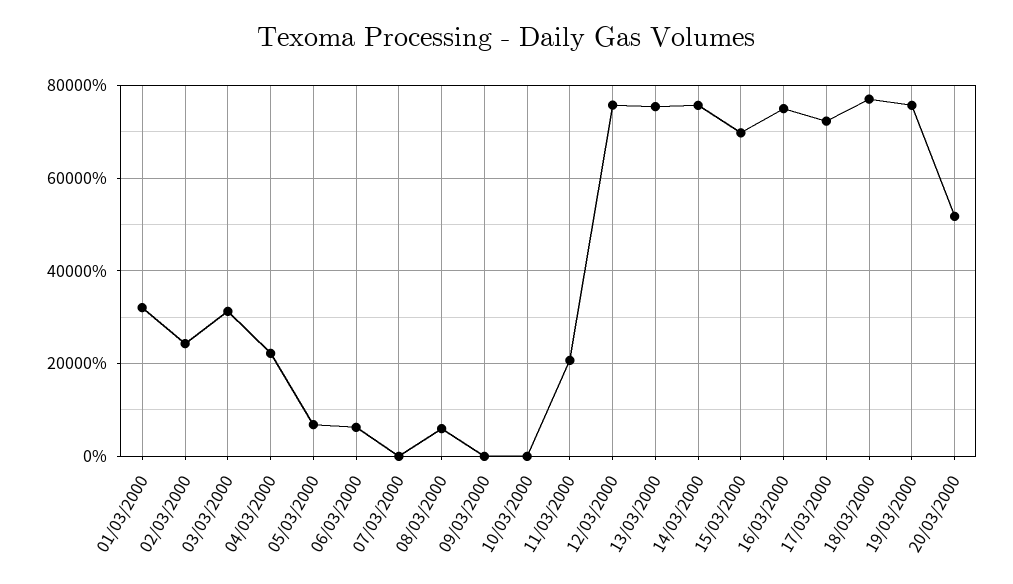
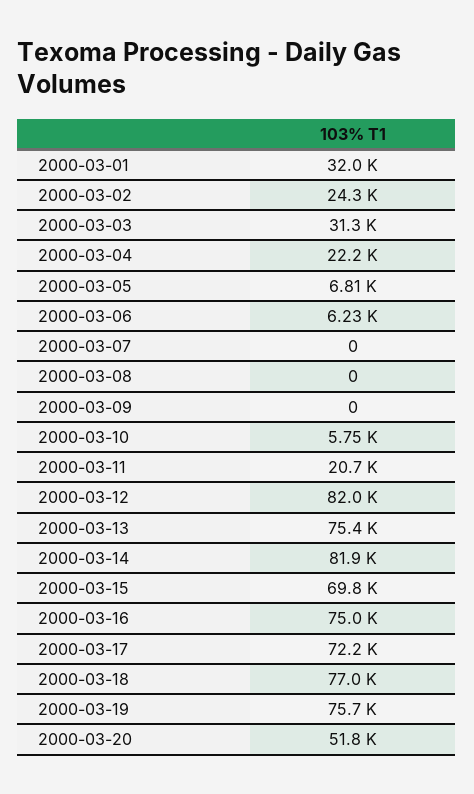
  {
    "01/03/2000": 32000,
    "02/03/2000": 24300,
    "03/03/2000": 31300,
    "04/03/2000": 22200,
    "05/03/2000": 6810,
    "06/03/2000": 6230,
    "07/03/2000": 0,
-   "08/03/2000": 6000,
+   "08/03/2000": 0,
    "09/03/2000": 0,
-   "10/03/2000": 0,
+   "10/03/2000": 5750,
    "11/03/2000": 20700,
-   "12/03/2000": 76000,
+   "12/03/2000": 82000,
    "13/03/2000": 75400,
-   "14/03/2000": 76000,
+   "14/03/2000": 81900,
    "15/03/2000": 69800,
    "16/03/2000": 75000,
    "17/03/2000": 72200,
    "18/03/2000": 77000,
    "19/03/2000": 75700,
    "20/03/2000": 51800
  }

